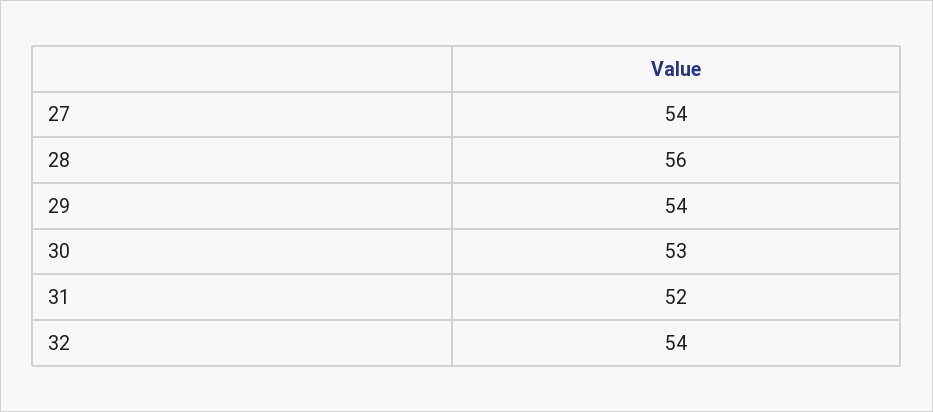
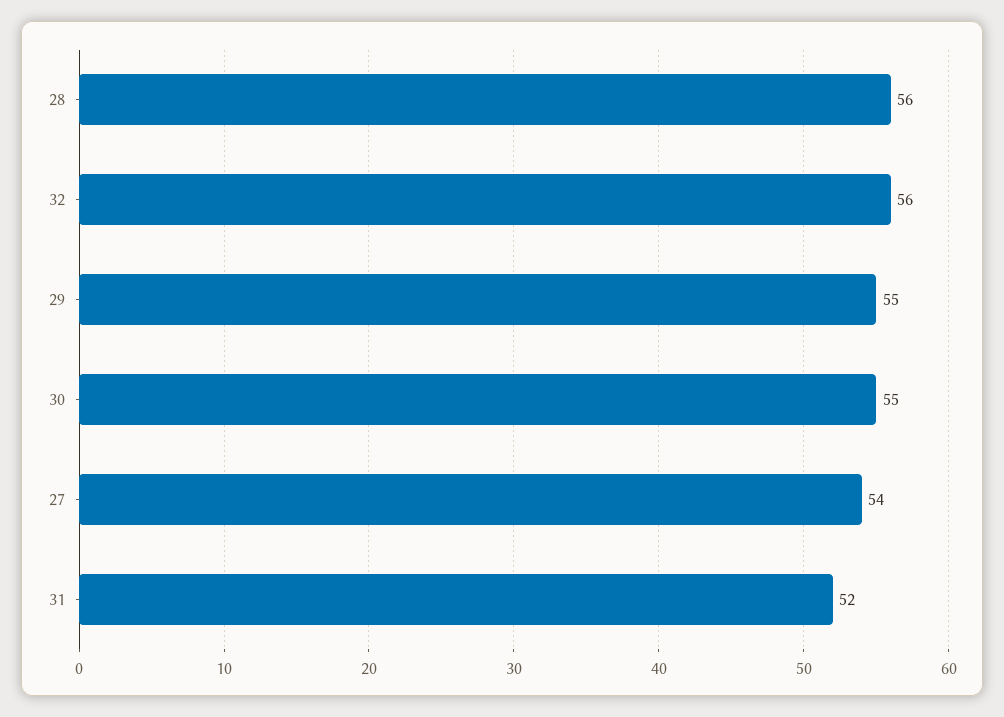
  {
    "27": 54,
    "28": 56,
-   "29": 54,
+   "29": 55,
-   "30": 53,
+   "30": 55,
    "31": 52,
-   "32": 54
+   "32": 56
  }

